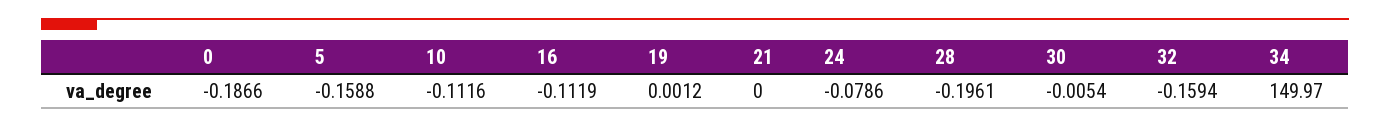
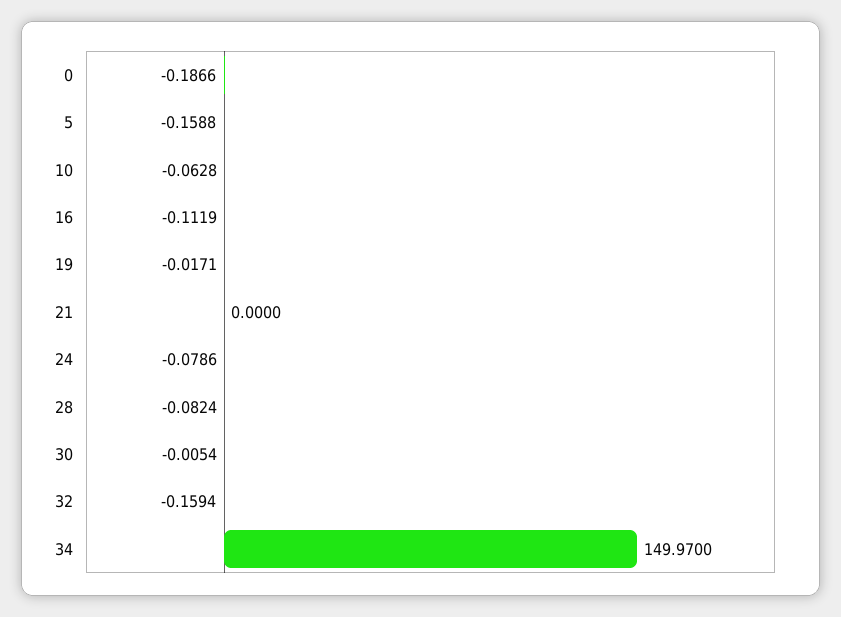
  {
    "0": -0.1866,
    "5": -0.1588,
-   "10": -0.1116,
+   "10": -0.0628,
    "16": -0.1119,
-   "19": 0.0012,
+   "19": -0.0171,
    "21": 0,
    "24": -0.0786,
-   "28": -0.1961,
+   "28": -0.0824,
    "30": -0.0054,
    "32": -0.1594,
    "34": 149.97
  }

